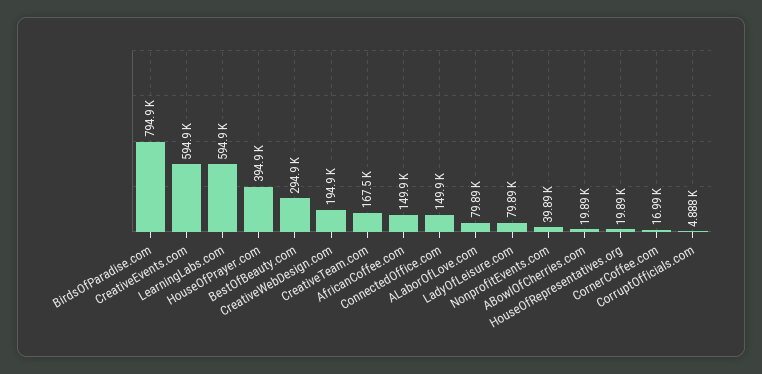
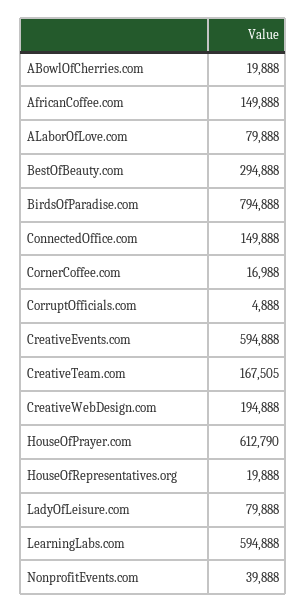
  {
    "BirdsOfParadise.com": 794888,
    "CreativeEvents.com": 594888,
    "LearningLabs.com": 594888,
-   "HouseOfPrayer.com": 394900,
+   "HouseOfPrayer.com": 612790,
    "BestOfBeauty.com": 294888,
    "CreativeWebDesign.com": 194888,
    "CreativeTeam.com": 167505,
    "AfricanCoffee.com": 149888,
    "ConnectedOffice.com": 149888,
    "ALaborOfLove.com": 79888,
    "LadyOfLeisure.com": 79888,
    "NonprofitEvents.com": 39888,
    "ABowlOfCherries.com": 19888,
    "HouseOfRepresentatives.org": 19888,
    "CornerCoffee.com": 16988,
    "CorruptOfficials.com": 4888
  }

